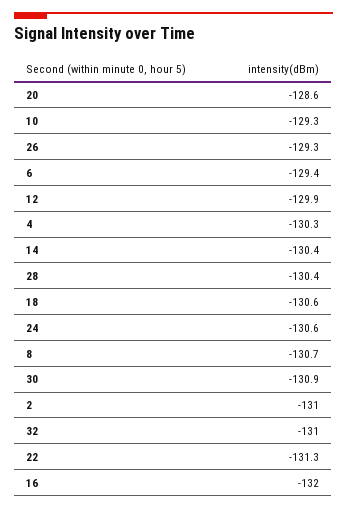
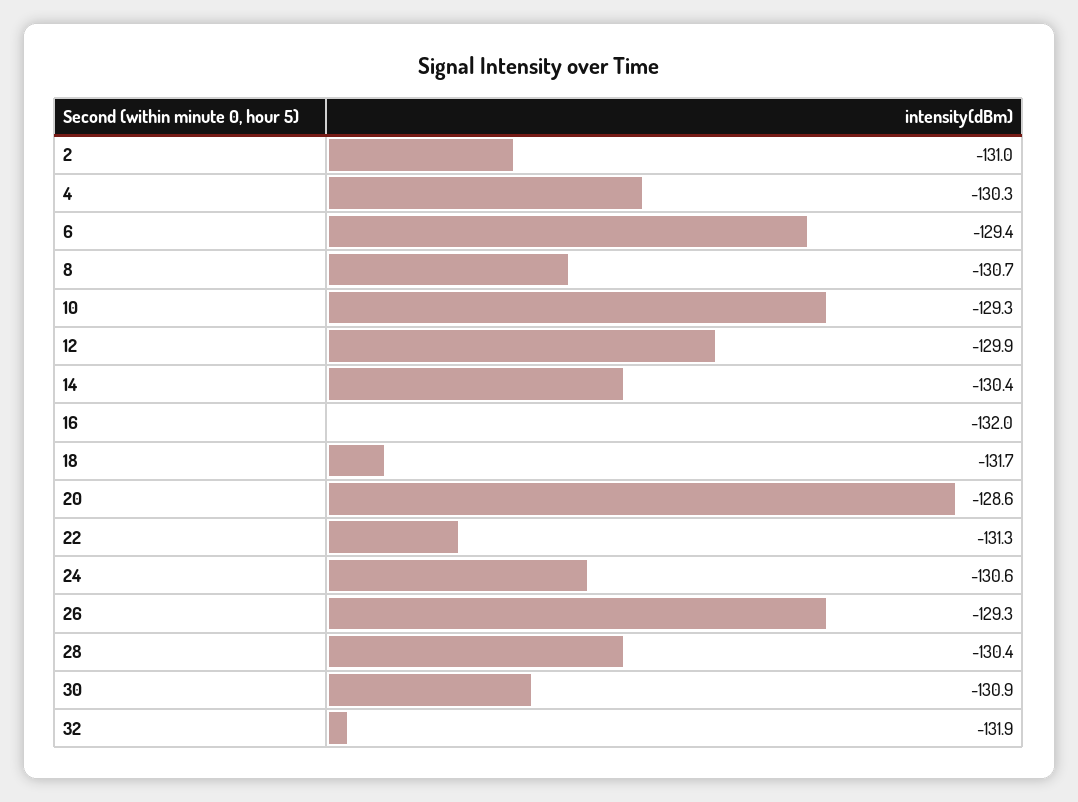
  {
    "20": -128.6,
    "10": -129.3,
    "26": -129.3,
    "6": -129.4,
    "12": -129.9,
    "4": -130.3,
    "14": -130.4,
    "28": -130.4,
-   "18": -130.6,
+   "18": -131.7,
    "24": -130.6,
    "8": -130.7,
    "30": -130.9,
    "2": -131,
-   "32": -131,
+   "32": -131.9,
    "22": -131.3,
    "16": -132
  }

